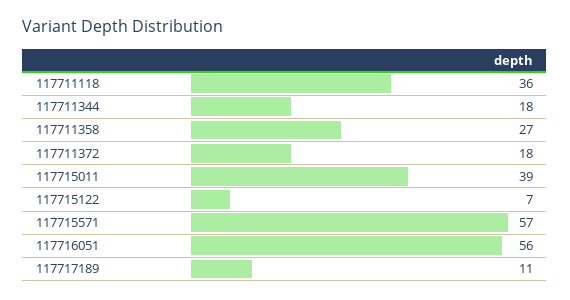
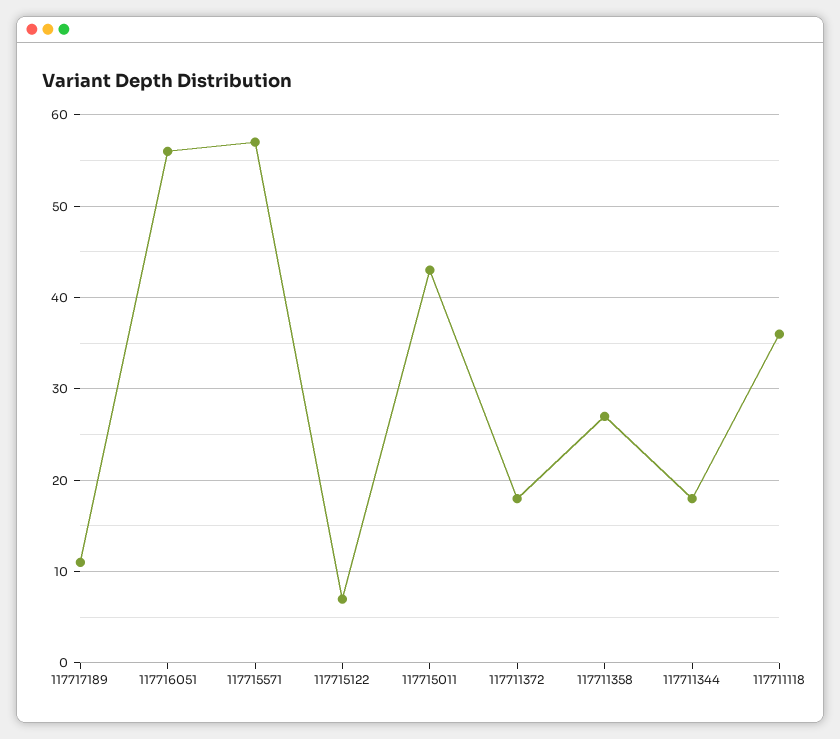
  {
    "117711118": 36,
    "117711344": 18,
    "117711358": 27,
    "117711372": 18,
-   "117715011": 39,
+   "117715011": 43,
    "117715122": 7,
    "117715571": 57,
    "117716051": 56,
    "117717189": 11
  }

